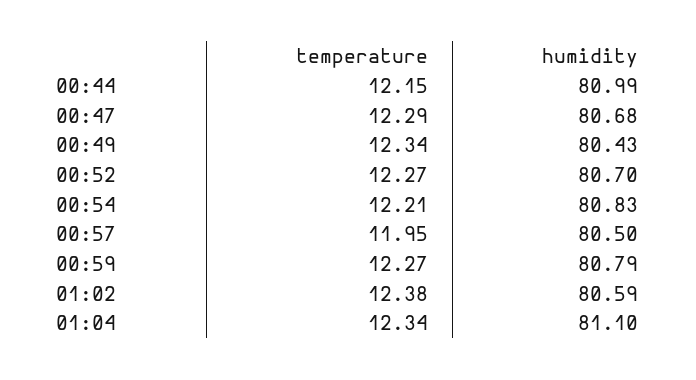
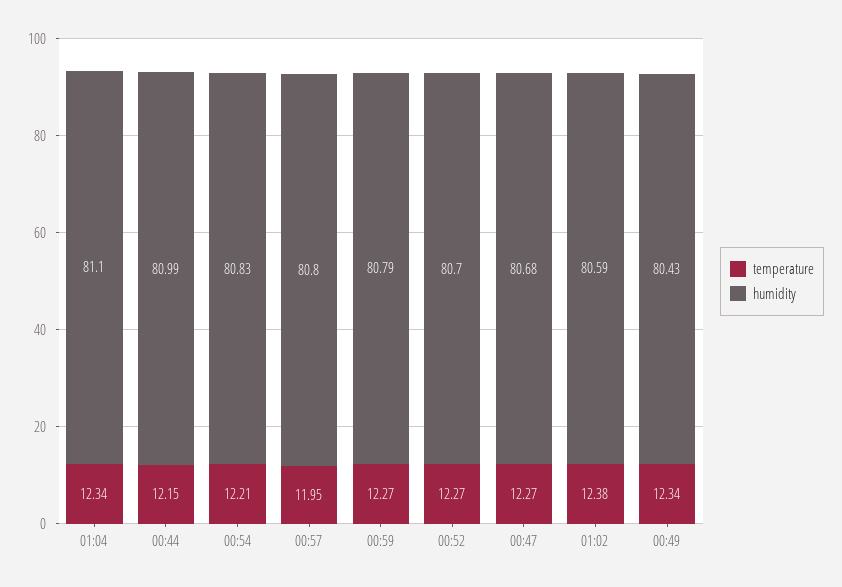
  {
    "temperature": {
      "00:44": 12.15,
-     "00:47": 12.29,
+     "00:47": 12.27,
      "00:49": 12.34,
      "00:52": 12.27,
      "00:54": 12.21,
      "00:57": 11.95,
      "00:59": 12.27,
      "01:02": 12.38,
      "01:04": 12.34
    },
    "humidity": {
      "00:44": 80.99,
      "00:47": 80.68,
      "00:49": 80.43,
      "00:52": 80.7,
      "00:54": 80.83,
-     "00:57": 80.5,
+     "00:57": 80.8,
      "00:59": 80.79,
      "01:02": 80.59,
      "01:04": 81.1
    }
  }

